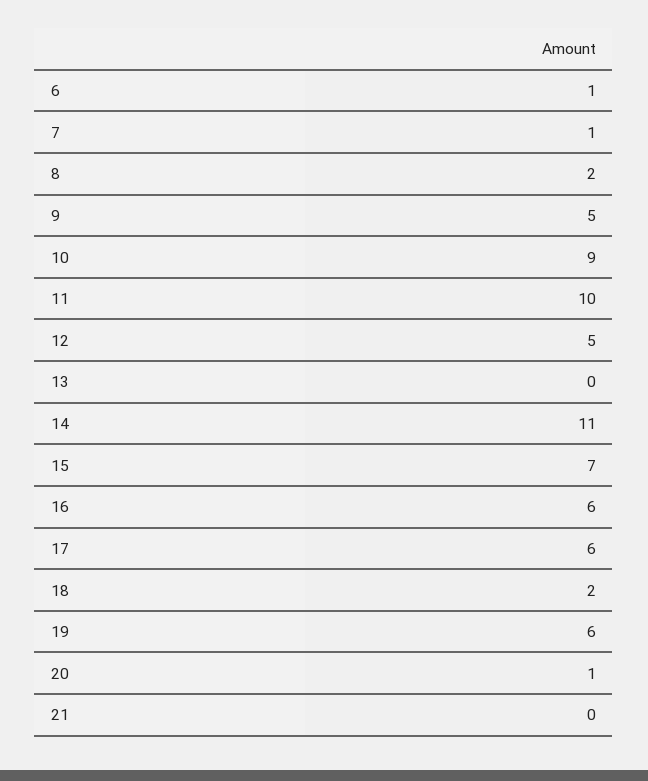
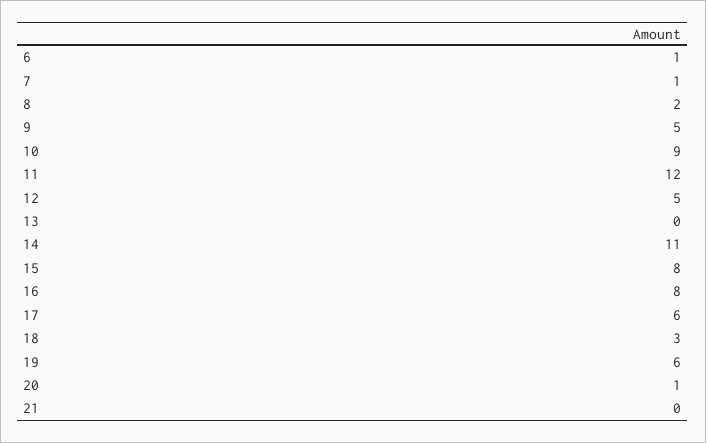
  {
    "6": 1,
    "7": 1,
    "8": 2,
    "9": 5,
    "10": 9,
-   "11": 10,
+   "11": 12,
    "12": 5,
    "13": 0,
    "14": 11,
-   "15": 7,
+   "15": 8,
-   "16": 6,
+   "16": 8,
    "17": 6,
-   "18": 2,
+   "18": 3,
    "19": 6,
    "20": 1,
    "21": 0
  }

